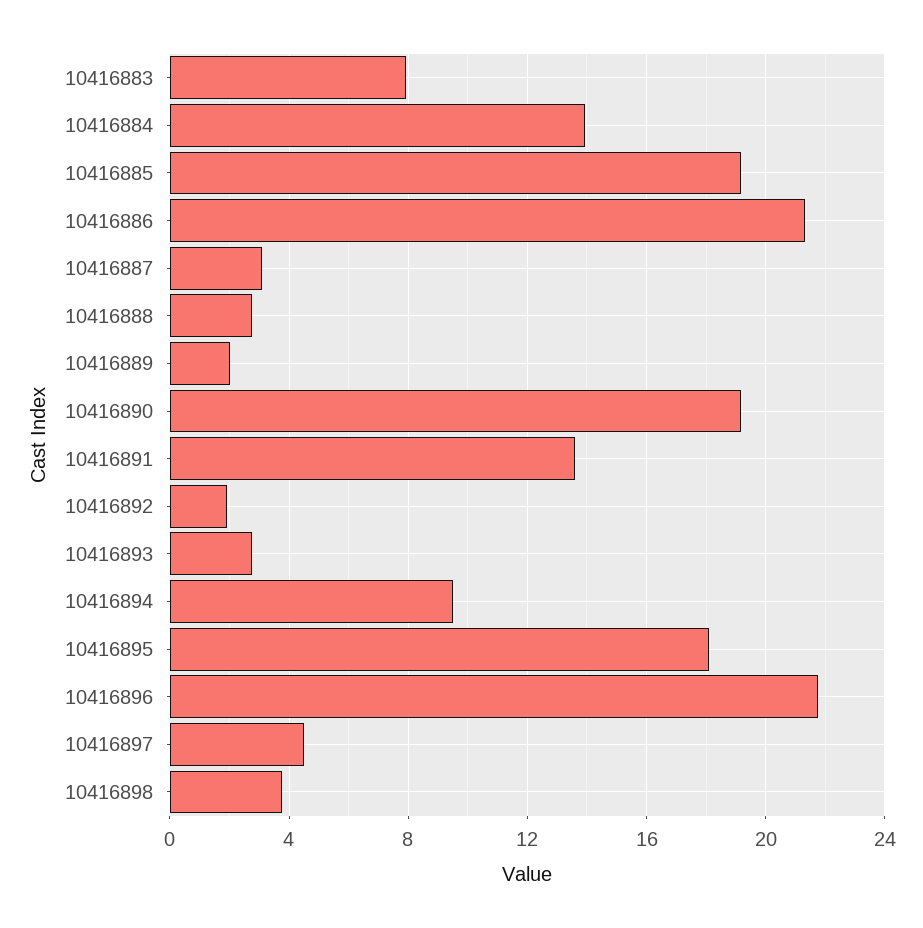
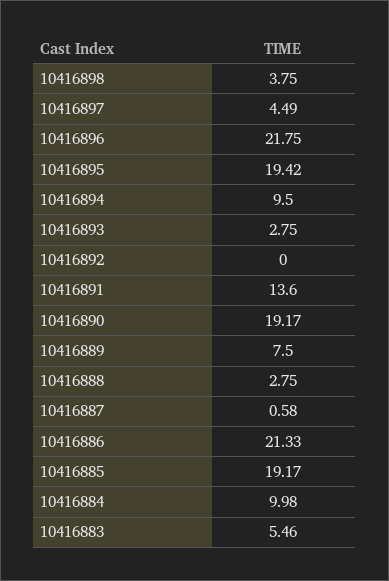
  {
-   "10416883": 8,
+   "10416883": 5.46,
-   "10416884": 14,
+   "10416884": 9.98,
    "10416885": 19.17,
    "10416886": 21.33,
-   "10416887": 3,
+   "10416887": 0.58,
    "10416888": 2.75,
-   "10416889": 2,
+   "10416889": 7.5,
    "10416890": 19.17,
    "10416891": 13.6,
-   "10416892": 2,
+   "10416892": 0,
    "10416893": 2.75,
    "10416894": 9.5,
-   "10416895": 18,
+   "10416895": 19.42,
    "10416896": 21.75,
    "10416897": 4.49,
    "10416898": 3.75
  }

